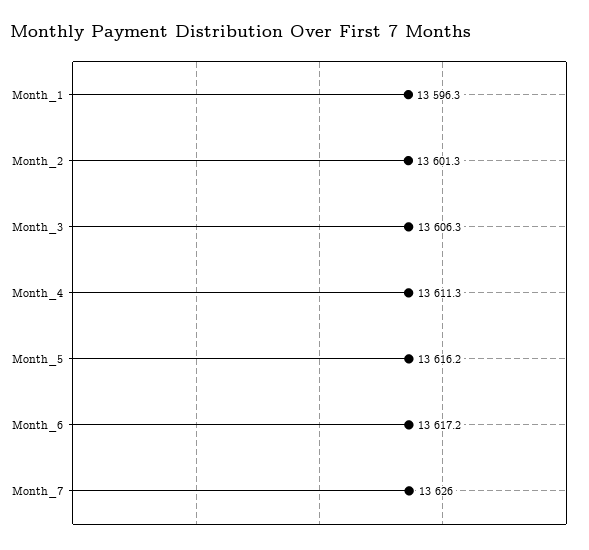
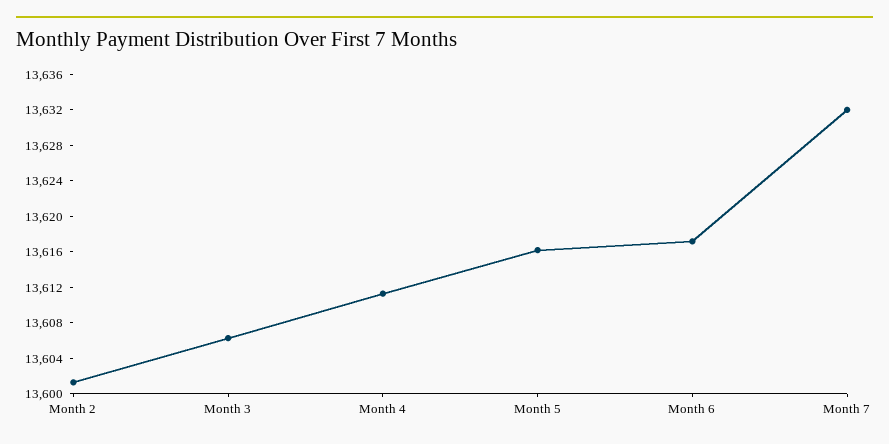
  {
-   "Month_1": 13596.3,
    "Month_2": 13601.3,
    "Month_3": 13606.3,
    "Month_4": 13611.3,
    "Month_5": 13616.2,
    "Month_6": 13617.2,
-   "Month_7": 13626
+   "Month_7": 13632
  }

